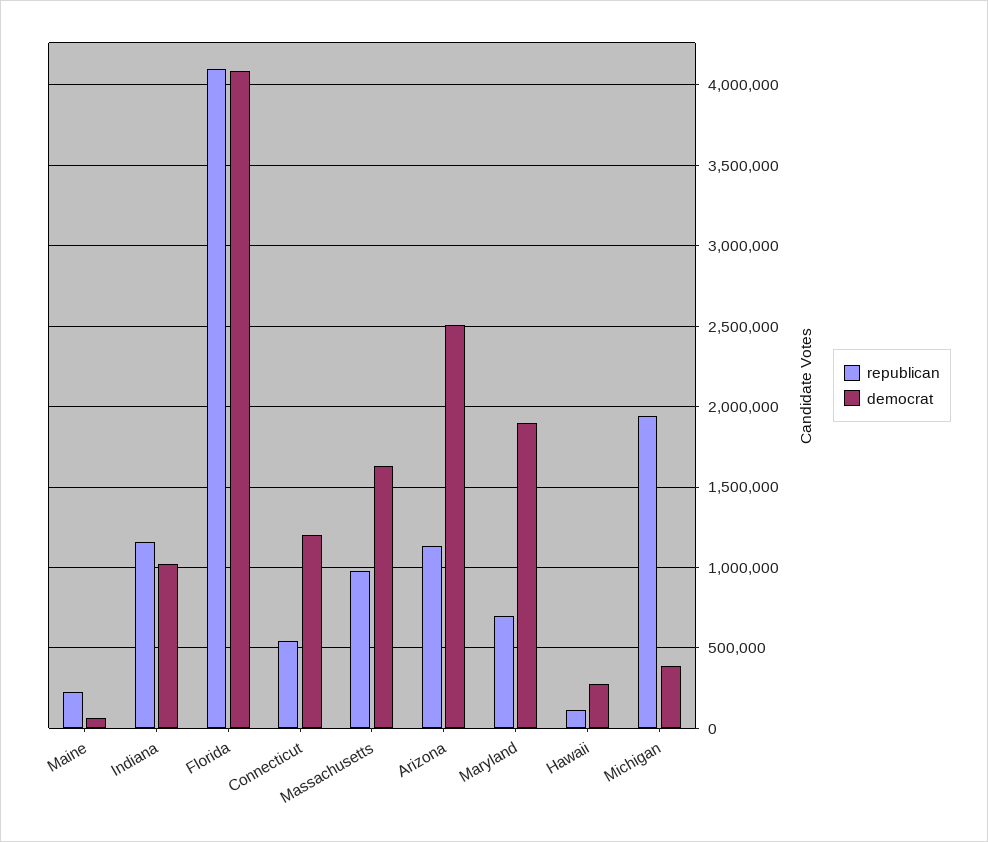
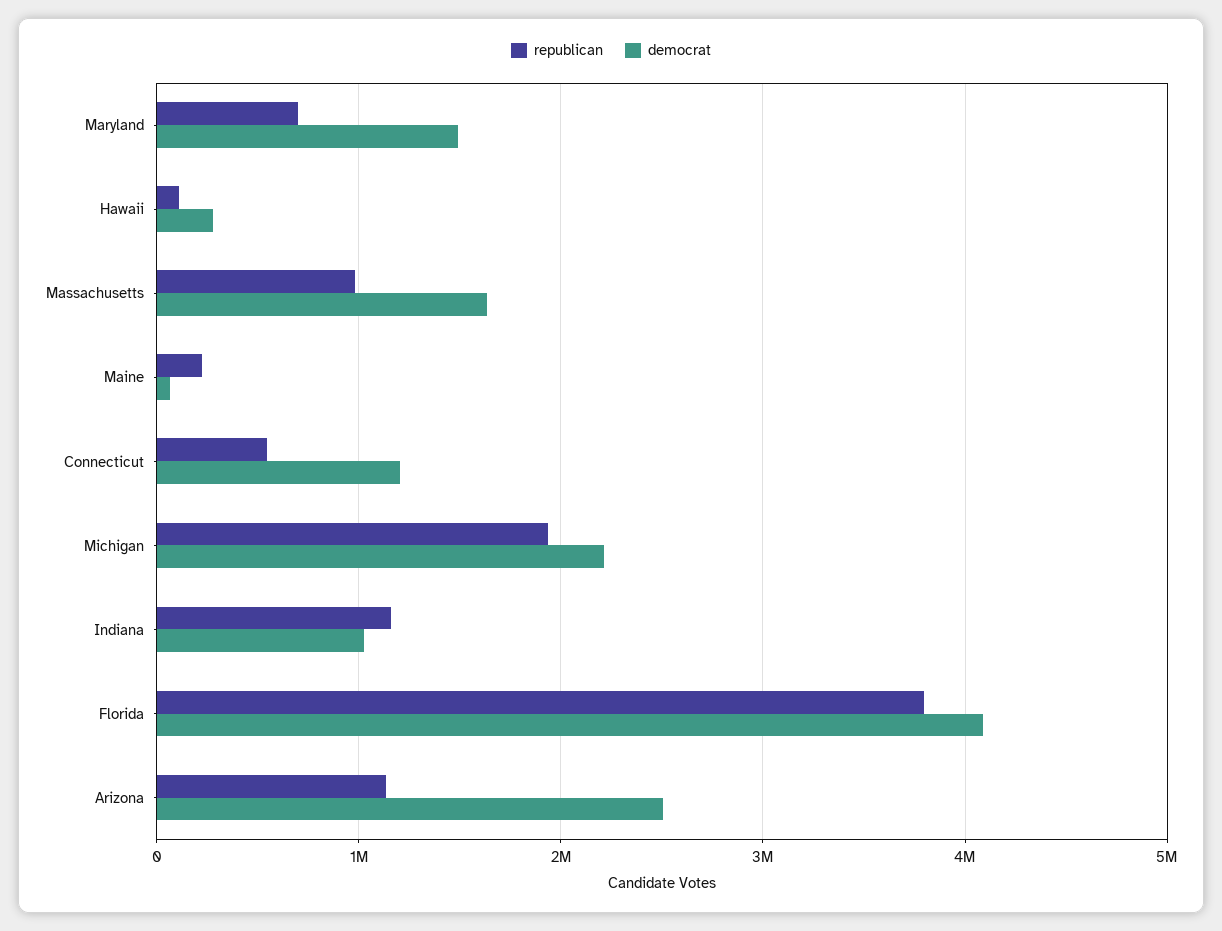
  {
    "republican": {
      "Maine": 200000,
      "Indiana": 1150000,
-     "Florida": 4100000,
+     "Florida": 3800000,
      "Connecticut": 550000,
      "Massachusetts": 1000000,
      "Arizona": 1150000,
      "Maryland": 700000,
      "Hawaii": 100000,
      "Michigan": 1950000
    },
    "democrat": {
      "Maine": 50000,
      "Indiana": 1000000,
      "Florida": 4100000,
      "Connecticut": 1200000,
      "Massachusetts": 1650000,
      "Arizona": 2500000,
-     "Maryland": 1900000,
+     "Maryland": 1500000,
      "Hawaii": 300000,
-     "Michigan": 400000
+     "Michigan": 2200000
    }
  }

